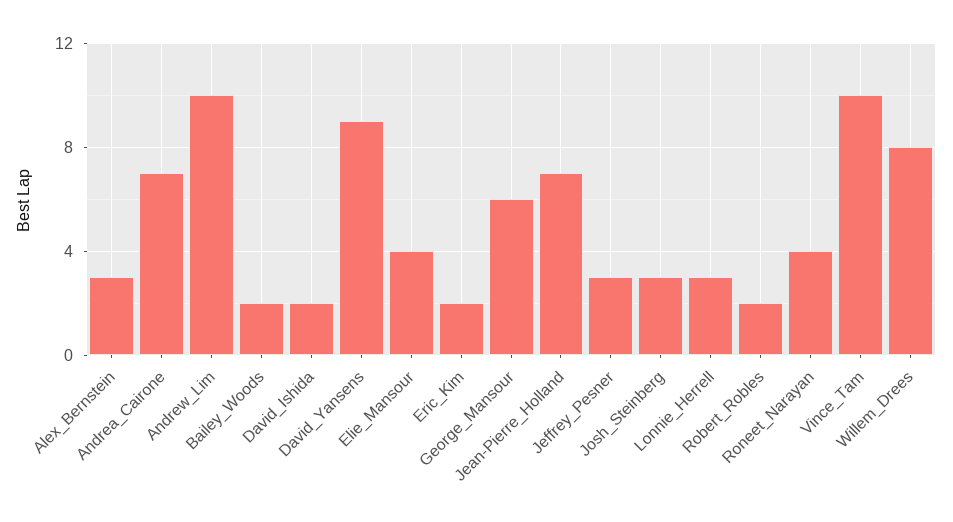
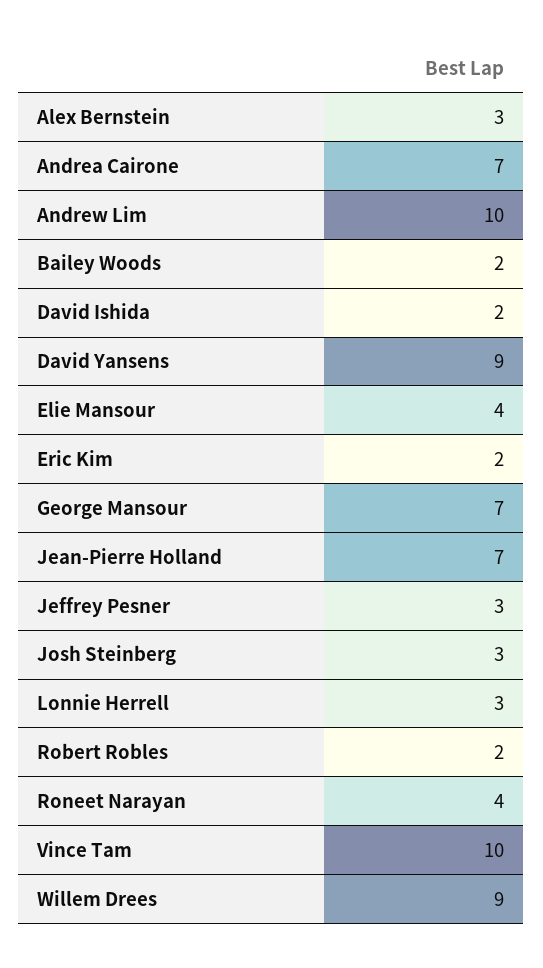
  {
    "Alex_Bernstein": 3,
    "Andrea_Cairone": 7,
    "Andrew_Lim": 10,
    "Bailey_Woods": 2,
    "David_Ishida": 2,
    "David_Yansens": 9,
    "Elie_Mansour": 4,
    "Eric_Kim": 2,
-   "George_Mansour": 6,
+   "George_Mansour": 7,
    "Jean-Pierre_Holland": 7,
    "Jeffrey_Pesner": 3,
    "Josh_Steinberg": 3,
    "Lonnie_Herrell": 3,
    "Robert_Robles": 2,
    "Roneet_Narayan": 4,
    "Vince_Tam": 10,
-   "Willem_Drees": 8
+   "Willem_Drees": 9
  }

